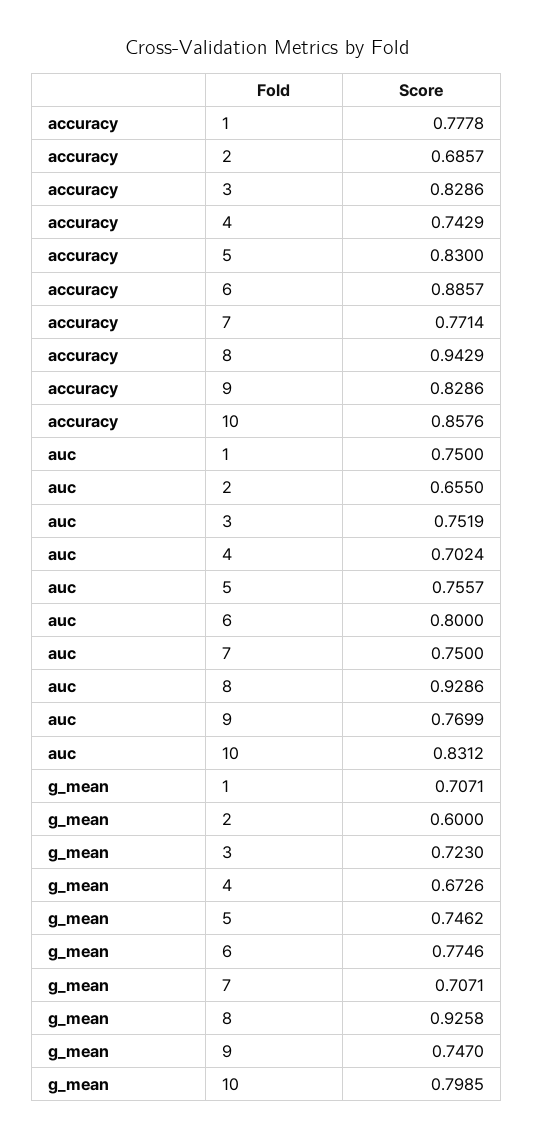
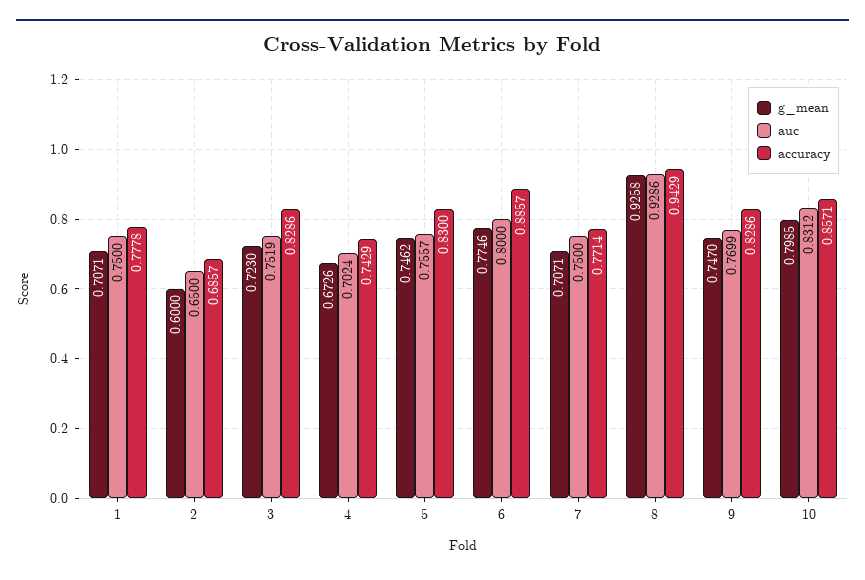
  {
    "accuracy": {
      "1": 0.7778,
      "2": 0.6857,
      "3": 0.8286,
      "4": 0.7429,
      "5": 0.83,
      "6": 0.8857,
      "7": 0.7714,
      "8": 0.9429,
      "9": 0.8286,
-     "10": 0.8576
+     "10": 0.8571
    },
    "auc": {
      "1": 0.75,
-     "2": 0.655,
+     "2": 0.65,
      "3": 0.7519,
      "4": 0.7024,
      "5": 0.7557,
      "6": 0.8,
      "7": 0.75,
      "8": 0.9286,
      "9": 0.7699,
      "10": 0.8312
    },
    "g_mean": {
      "1": 0.7071,
      "2": 0.6,
      "3": 0.723,
      "4": 0.6726,
      "5": 0.7462,
      "6": 0.7746,
      "7": 0.7071,
      "8": 0.9258,
      "9": 0.747,
      "10": 0.7985
    }
  }

